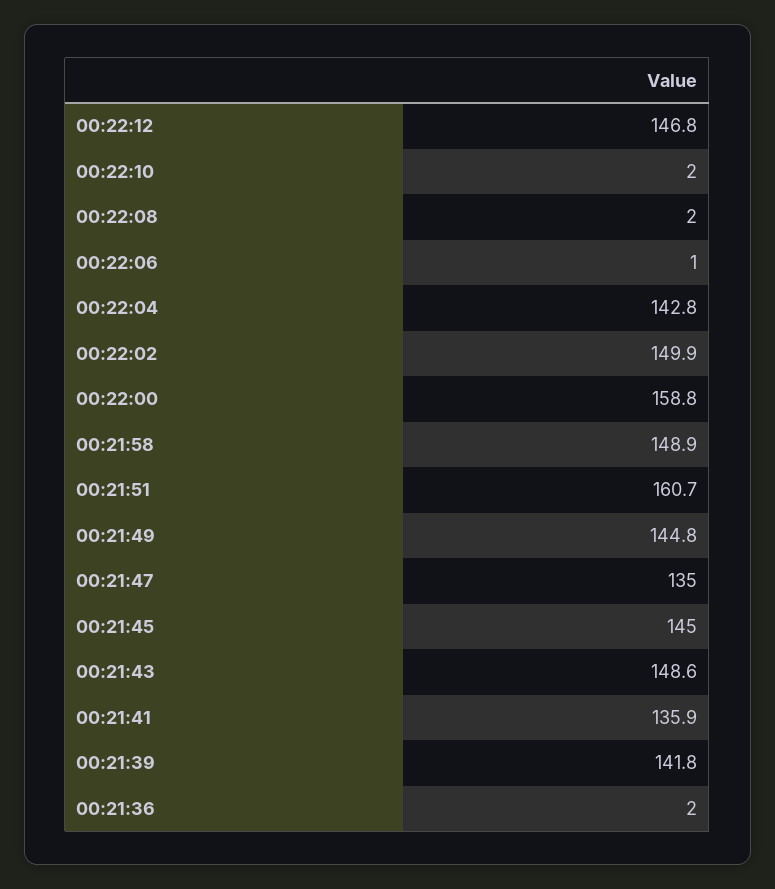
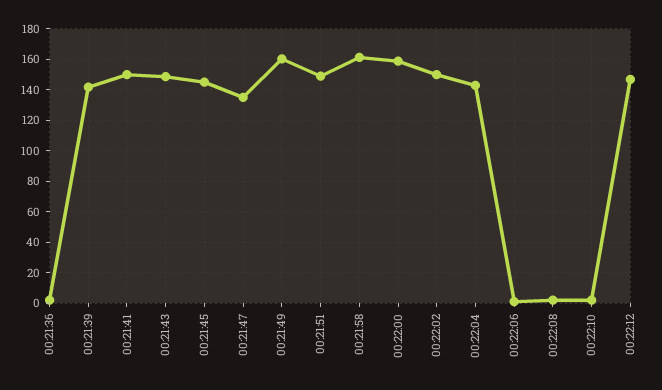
  {
    "00:22:12": 146.8,
    "00:22:10": 2,
    "00:22:08": 2,
    "00:22:06": 1,
    "00:22:04": 142.8,
    "00:22:02": 149.9,
    "00:22:00": 158.8,
-   "00:21:58": 148.9,
+   "00:21:58": 160,
-   "00:21:51": 160.7,
+   "00:21:51": 150,
-   "00:21:49": 144.8,
+   "00:21:49": 160,
    "00:21:47": 135,
    "00:21:45": 145,
    "00:21:43": 148.6,
-   "00:21:41": 135.9,
+   "00:21:41": 150,
    "00:21:39": 141.8,
    "00:21:36": 2
  }

